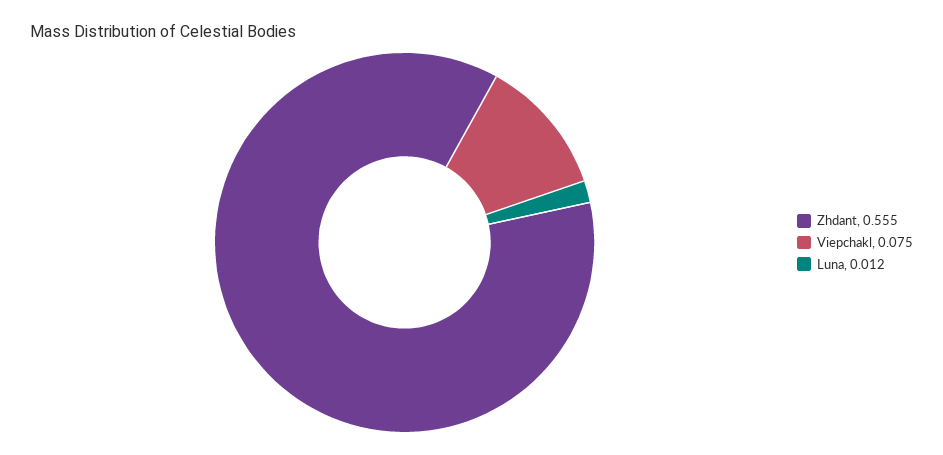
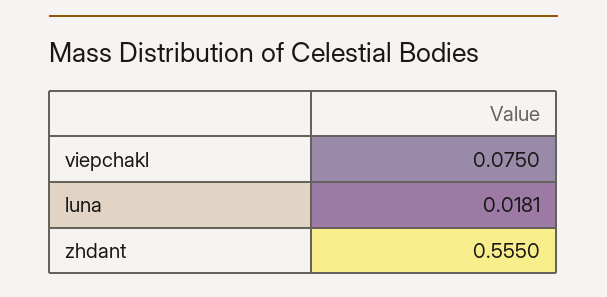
  {
    "Zhdant": 0.555,
    "Viepchakl": 0.075,
-   "Luna": 0.012
+   "Luna": 0.0181
  }

